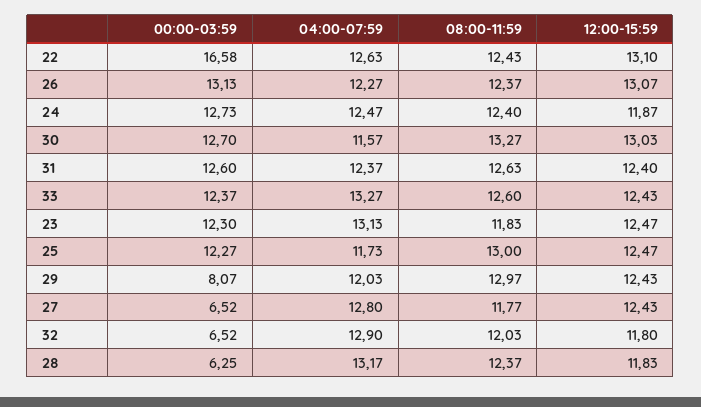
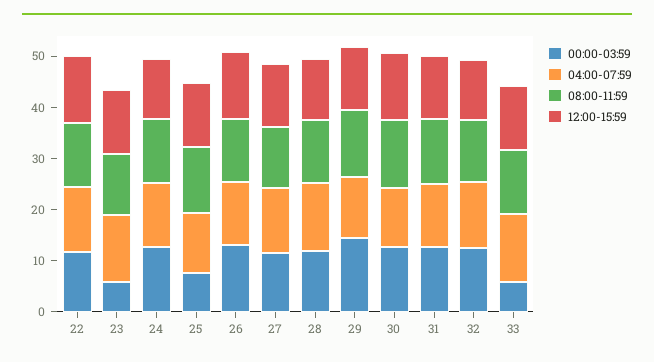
  {
    "00:00-03:59": {
-     "22": 16.58,
+     "22": 12,
      "26": 13.13,
      "24": 12.73,
      "30": 12.7,
      "31": 12.6,
-     "33": 12.37,
+     "33": 6,
-     "23": 12.3,
+     "23": 6,
-     "25": 12.27,
+     "25": 8,
-     "29": 8.07,
+     "29": 14,
-     "27": 6.52,
+     "27": 12,
-     "32": 6.52,
+     "32": 12,
-     "28": 6.25
+     "28": 12
    },
    "04:00-07:59": {
      "22": 12.63,
      "26": 12.27,
      "24": 12.47,
      "30": 11.57,
      "31": 12.37,
      "33": 13.27,
      "23": 13.13,
      "25": 11.73,
      "29": 12.03,
      "27": 12.8,
      "32": 12.9,
      "28": 13.17
    },
    "08:00-11:59": {
      "22": 12.43,
      "26": 12.37,
      "24": 12.4,
      "30": 13.27,
      "31": 12.63,
      "33": 12.6,
      "23": 11.83,
      "25": 13,
      "29": 12.97,
      "27": 11.77,
      "32": 12.03,
      "28": 12.37
    },
    "12:00-15:59": {
      "22": 13.1,
      "26": 13.07,
      "24": 11.87,
      "30": 13.03,
      "31": 12.4,
      "33": 12.43,
      "23": 12.47,
      "25": 12.47,
      "29": 12.43,
      "27": 12.43,
      "32": 11.8,
      "28": 11.83
    }
  }

